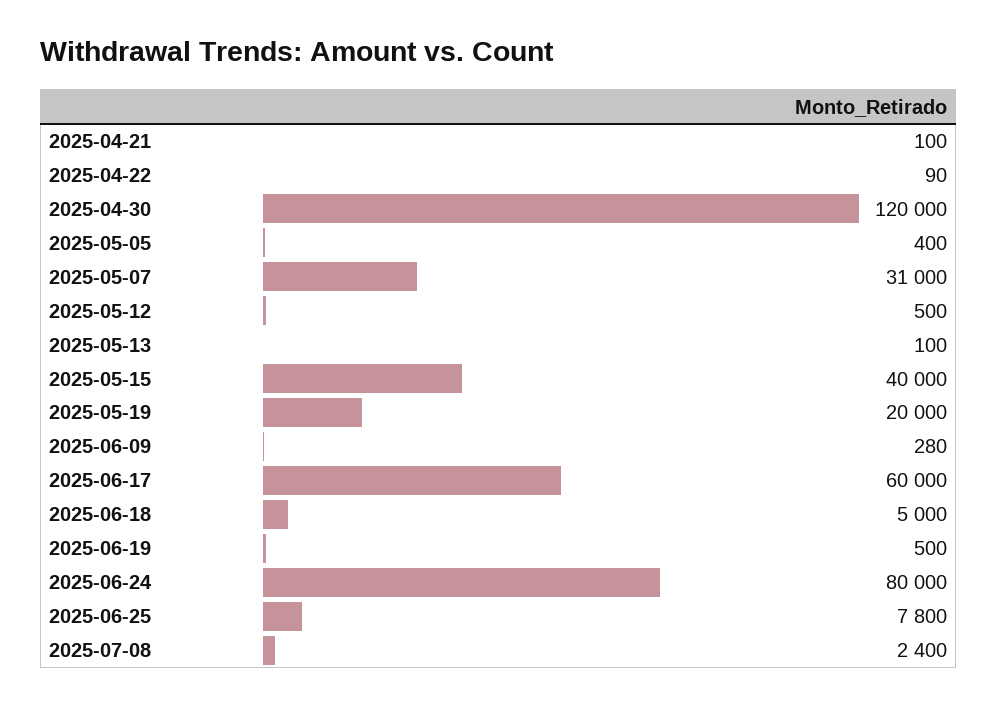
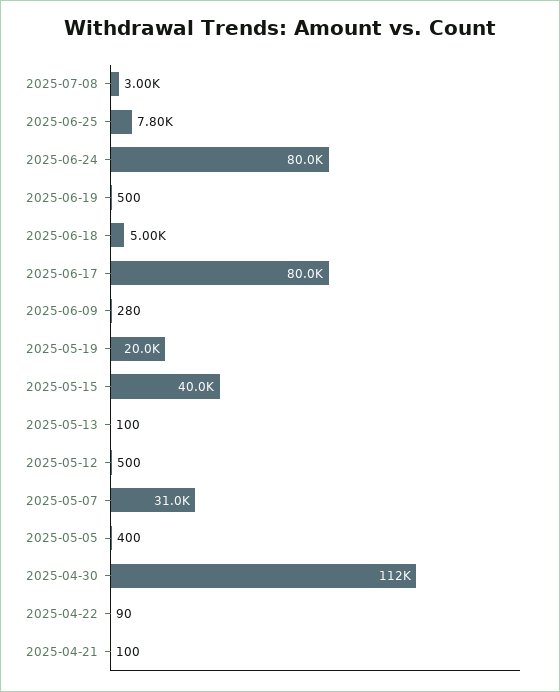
  {
    "2025-04-21": 100,
    "2025-04-22": 90,
-   "2025-04-30": 120000,
+   "2025-04-30": 112000,
    "2025-05-05": 400,
    "2025-05-07": 31000,
    "2025-05-12": 500,
    "2025-05-13": 100,
    "2025-05-15": 40000,
    "2025-05-19": 20000,
    "2025-06-09": 280,
-   "2025-06-17": 60000,
+   "2025-06-17": 80000,
    "2025-06-18": 5000,
    "2025-06-19": 500,
    "2025-06-24": 80000,
    "2025-06-25": 7800,
-   "2025-07-08": 2400
+   "2025-07-08": 3000
  }

